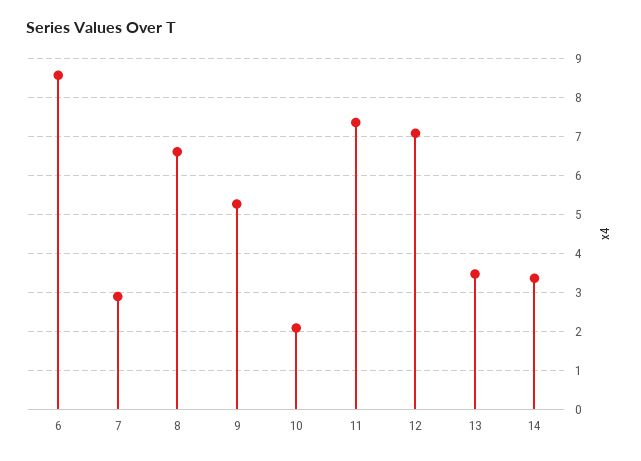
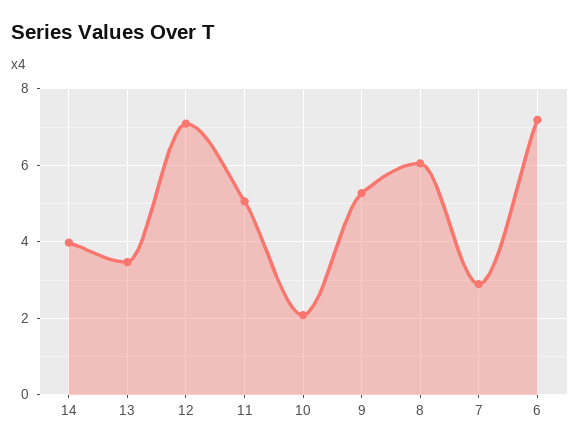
  {
-   "6": 8.6,
+   "6": 7.2,
    "7": 2.8,
-   "8": 6.6,
+   "8": 6,
    "9": 5.2,
    "10": 2,
-   "11": 7.4,
+   "11": 5,
    "12": 7,
    "13": 3.4,
-   "14": 3.4
+   "14": 4
  }

